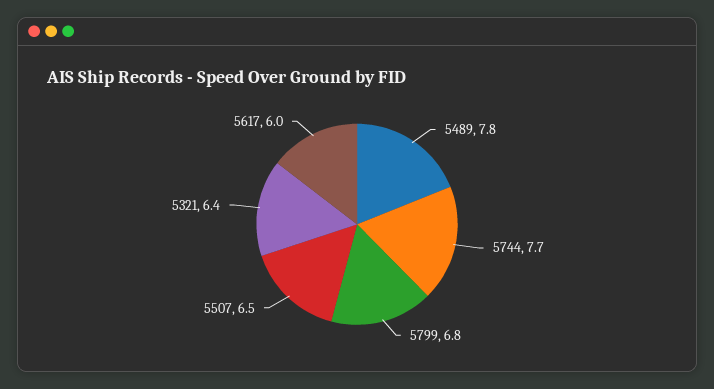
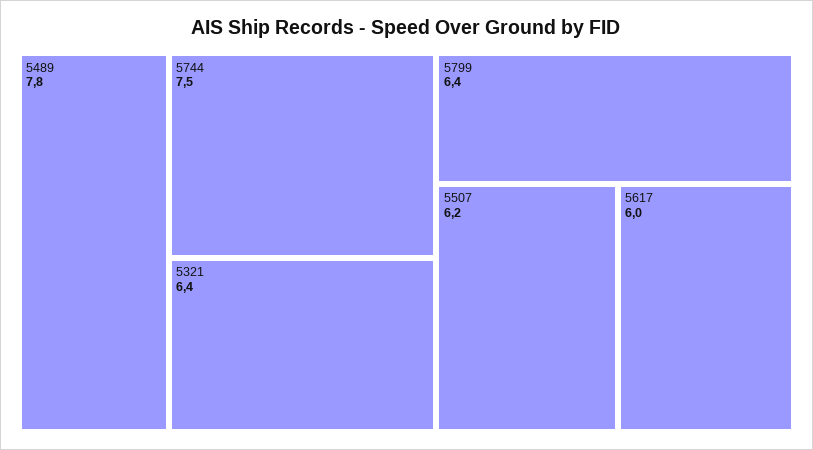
  {
    "5489": 7.8,
-   "5744": 7.7,
+   "5744": 7.5,
-   "5799": 6.8,
+   "5799": 6.4,
-   "5507": 6.5,
+   "5507": 6.2,
    "5321": 6.4,
    "5617": 6
  }

